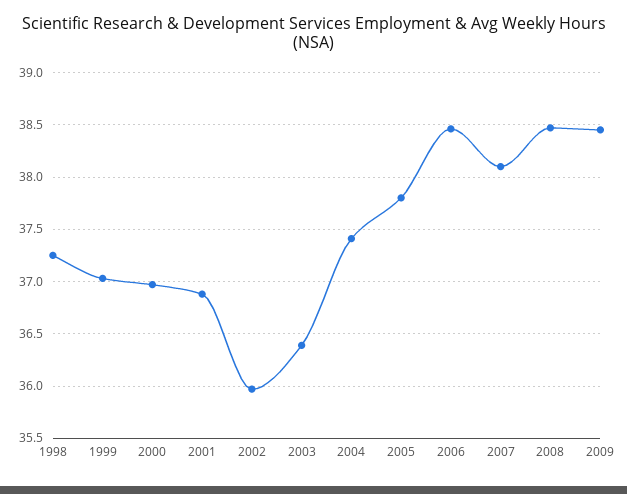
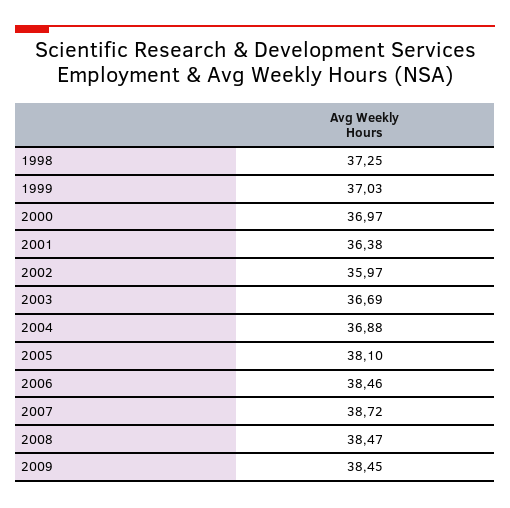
  {
    "1998": 37.25,
    "1999": 37.03,
    "2000": 36.97,
-   "2001": 36.9,
+   "2001": 36.38,
    "2002": 35.97,
-   "2003": 36.4,
+   "2003": 36.69,
-   "2004": 37.4,
+   "2004": 36.88,
-   "2005": 37.8,
+   "2005": 38.1,
    "2006": 38.46,
-   "2007": 38.1,
+   "2007": 38.72,
    "2008": 38.47,
    "2009": 38.45
  }

